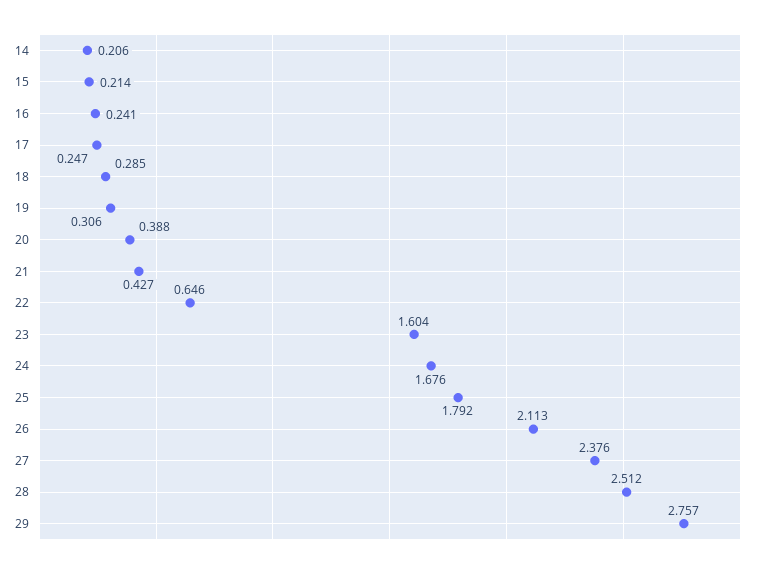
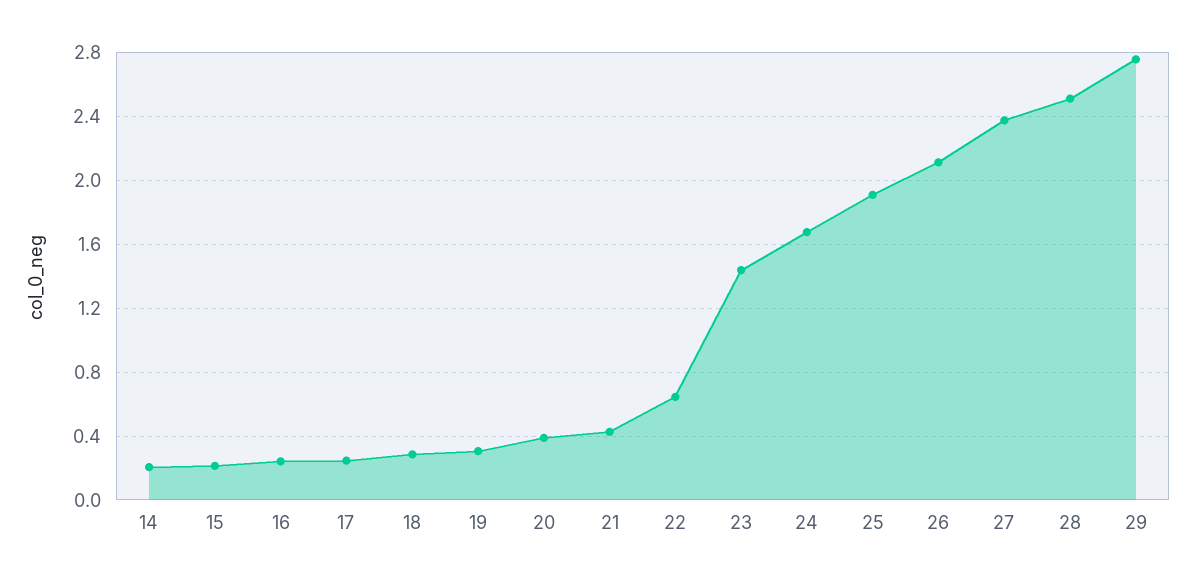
  {
    "14": 0.206,
    "15": 0.214,
    "16": 0.241,
    "17": 0.247,
    "18": 0.285,
    "19": 0.306,
    "20": 0.388,
    "21": 0.427,
    "22": 0.646,
-   "23": 1.604,
+   "23": 1.45,
    "24": 1.676,
-   "25": 1.792,
+   "25": 1.9,
    "26": 2.113,
    "27": 2.376,
    "28": 2.512,
    "29": 2.757
  }

